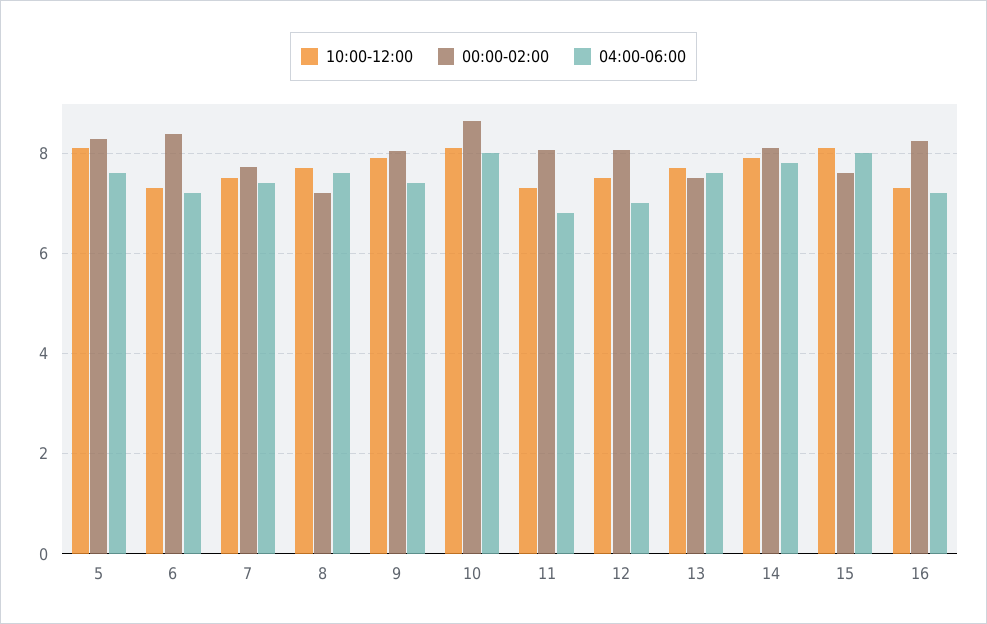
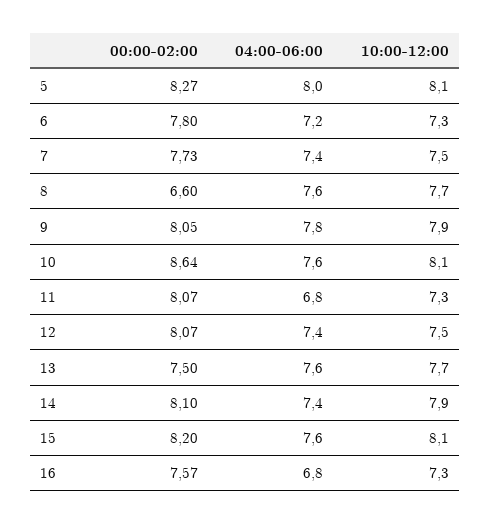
  {
    "10:00-12:00": {
      "5": 8.1,
      "6": 7.3,
      "7": 7.5,
      "8": 7.7,
      "9": 7.9,
      "10": 8.1,
      "11": 7.3,
      "12": 7.5,
      "13": 7.7,
      "14": 7.9,
      "15": 8.1,
      "16": 7.3
    },
    "00:00-02:00": {
      "5": 8.27,
-     "6": 8.4,
+     "6": 7.8,
      "7": 7.73,
-     "8": 7.2,
+     "8": 6.6,
      "9": 8.05,
      "10": 8.64,
      "11": 8.07,
      "12": 8.07,
      "13": 7.5,
      "14": 8.1,
-     "15": 7.6,
+     "15": 8.2,
-     "16": 8.2
+     "16": 7.57
    },
    "04:00-06:00": {
-     "5": 7.6,
+     "5": 8,
      "6": 7.2,
      "7": 7.4,
      "8": 7.6,
-     "9": 7.4,
+     "9": 7.8,
-     "10": 8,
+     "10": 7.6,
      "11": 6.8,
-     "12": 7,
+     "12": 7.4,
      "13": 7.6,
-     "14": 7.8,
+     "14": 7.4,
-     "15": 8,
+     "15": 7.6,
-     "16": 7.2
+     "16": 6.8
    }
  }

